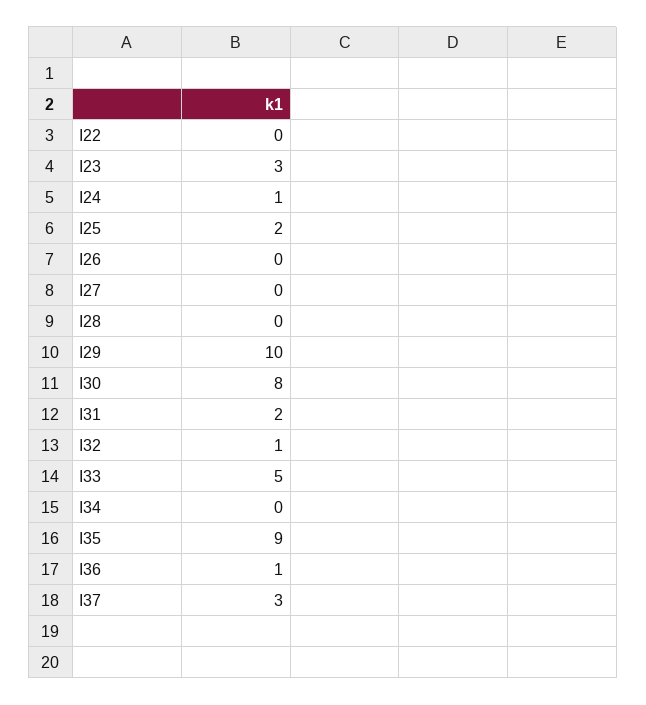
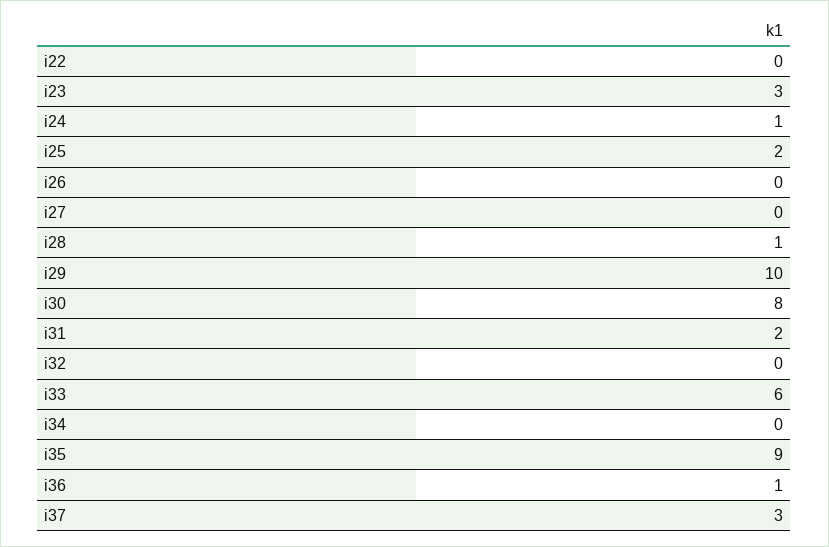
  {
    "I22": 0,
    "I23": 3,
    "I24": 1,
    "I25": 2,
    "I26": 0,
    "I27": 0,
-   "I28": 0,
+   "I28": 1,
    "I29": 10,
    "I30": 8,
    "I31": 2,
-   "I32": 1,
+   "I32": 0,
-   "I33": 5,
+   "I33": 6,
    "I34": 0,
    "I35": 9,
    "I36": 1,
    "I37": 3
  }

